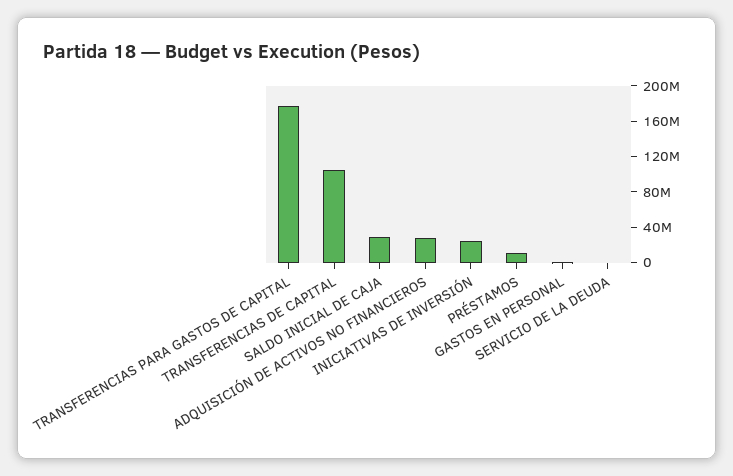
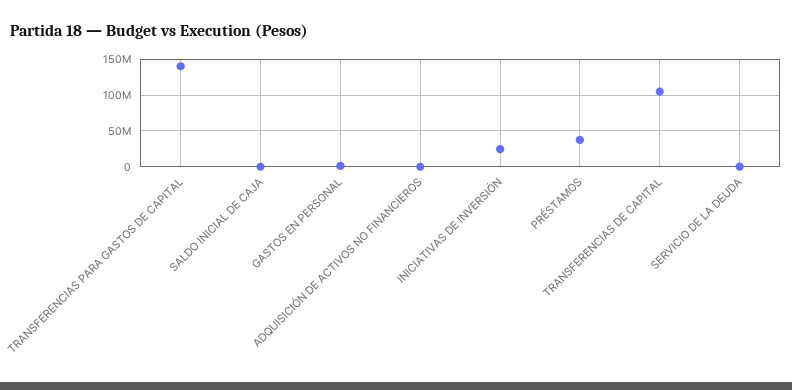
  {
-   "TRANSFERENCIAS PARA GASTOS DE CAPITAL": 180000000,
+   "TRANSFERENCIAS PARA GASTOS DE CAPITAL": 140000000,
    "TRANSFERENCIAS DE CAPITAL": 100000000,
-   "SALDO INICIAL DE CAJA": 30000000,
+   "SALDO INICIAL DE CAJA": 0,
-   "ADQUISICIÓN DE ACTIVOS NO FINANCIEROS": 30000000,
+   "ADQUISICIÓN DE ACTIVOS NO FINANCIEROS": 0,
    "INICIATIVAS DE INVERSIÓN": 20000000,
-   "PRÉSTAMOS": 10000000,
+   "PRÉSTAMOS": 40000000,
    "GASTOS EN PERSONAL": 0,
    "SERVICIO DE LA DEUDA": 0
  }

